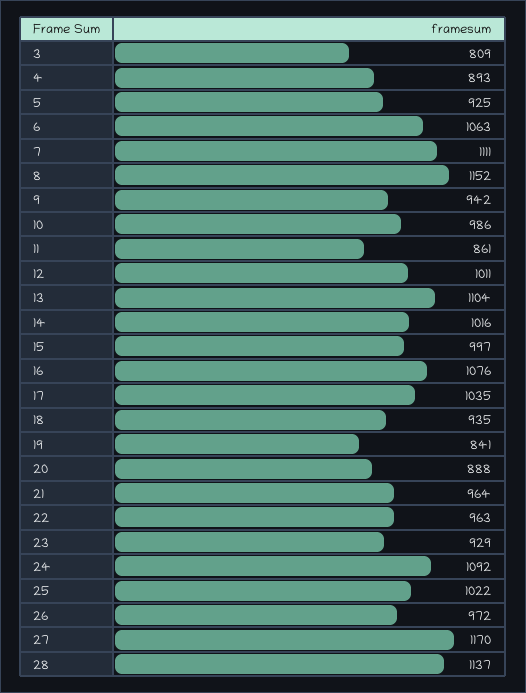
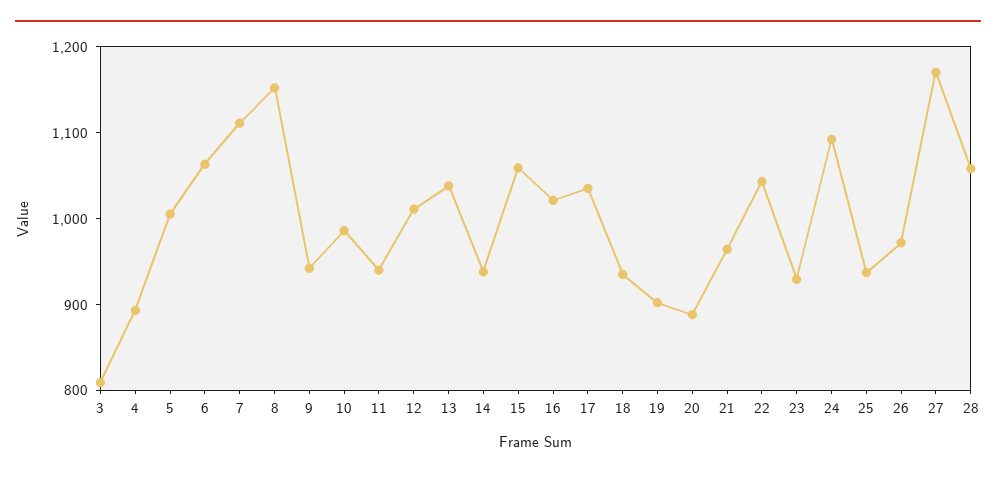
  {
    "3": 809,
    "4": 893,
-   "5": 925,
+   "5": 1000,
    "6": 1063,
    "7": 1111,
    "8": 1152,
    "9": 942,
    "10": 986,
-   "11": 861,
+   "11": 940,
    "12": 1011,
-   "13": 1104,
+   "13": 1040,
-   "14": 1016,
+   "14": 940,
-   "15": 997,
+   "15": 1060,
-   "16": 1076,
+   "16": 1020,
    "17": 1035,
    "18": 935,
-   "19": 841,
+   "19": 900,
    "20": 888,
    "21": 964,
-   "22": 963,
+   "22": 1040,
    "23": 929,
    "24": 1092,
-   "25": 1022,
+   "25": 940,
    "26": 972,
    "27": 1170,
-   "28": 1137
+   "28": 1060
  }

